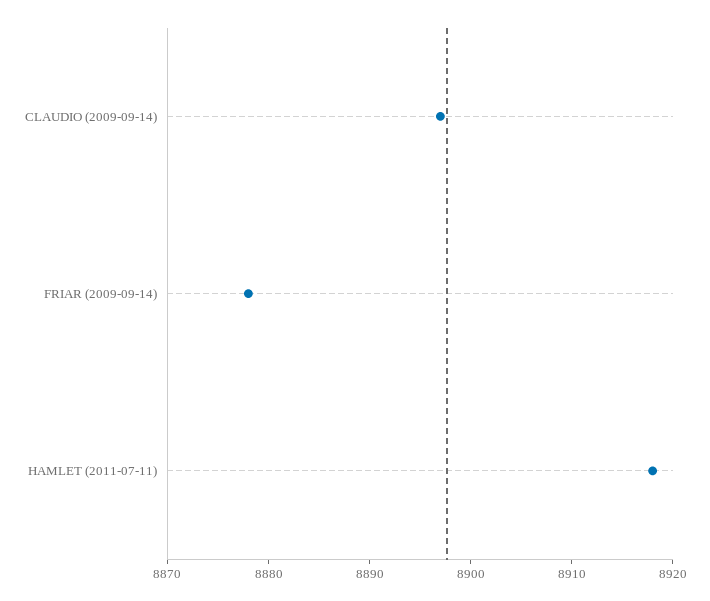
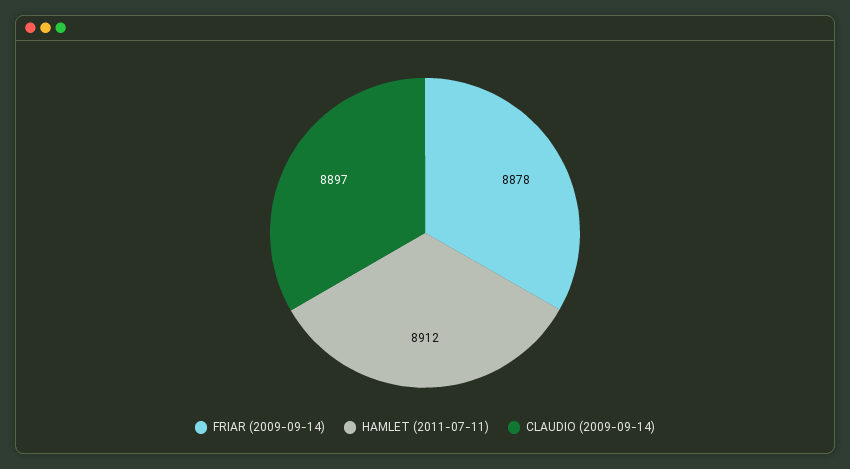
  {
    "CLAUDIO (2009-09-14)": 8897,
    "FRIAR (2009-09-14)": 8878,
-   "HAMLET (2011-07-11)": 8918
+   "HAMLET (2011-07-11)": 8912
  }

